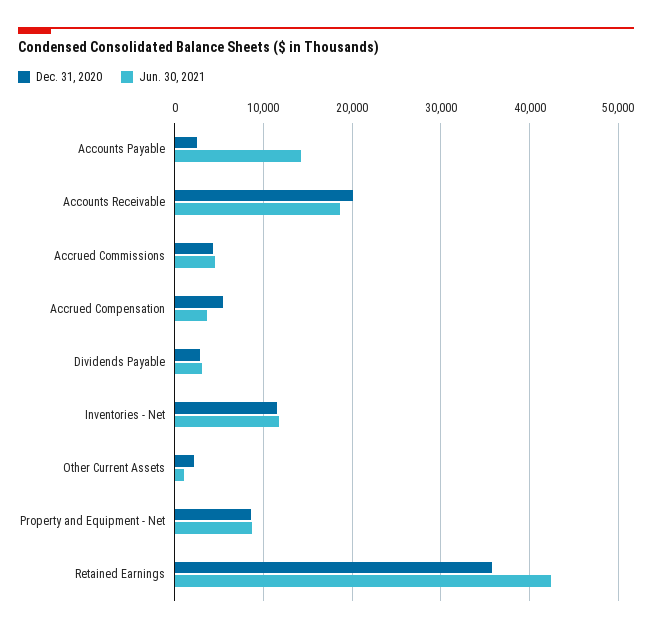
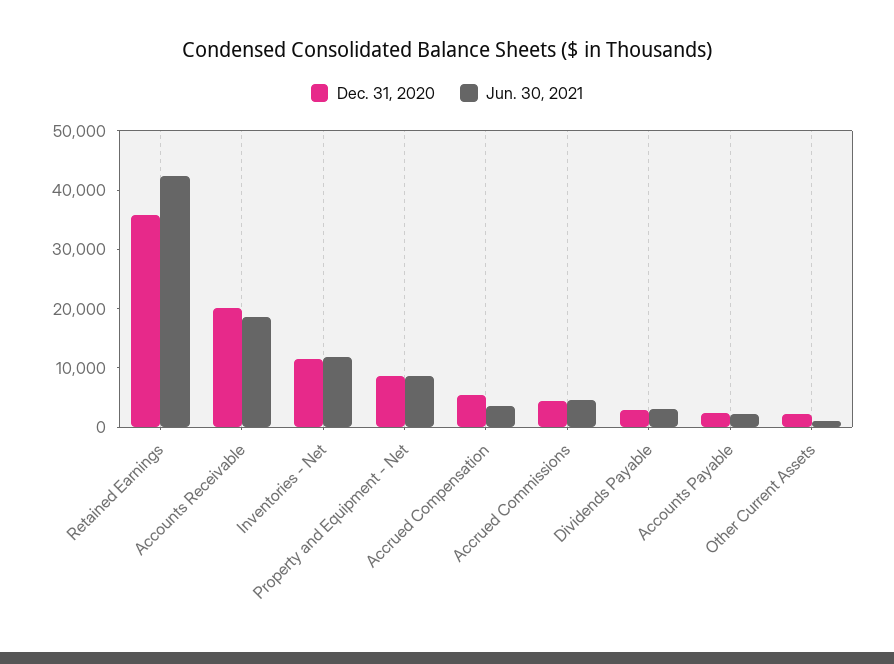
  {
    "Dec. 31, 2020": {
      "Accounts Payable": 2000,
      "Accounts Receivable": 20000,
      "Accrued Commissions": 4000,
      "Accrued Compensation": 5000,
      "Dividends Payable": 3000,
      "Inventories - Net": 12000,
      "Other Current Assets": 2000,
      "Property and Equipment - Net": 9000,
      "Retained Earnings": 36000
    },
    "Jun. 30, 2021": {
-     "Accounts Payable": 14000,
+     "Accounts Payable": 2000,
      "Accounts Receivable": 19000,
      "Accrued Commissions": 5000,
      "Accrued Compensation": 4000,
      "Dividends Payable": 3000,
      "Inventories - Net": 12000,
      "Other Current Assets": 1000,
      "Property and Equipment - Net": 9000,
      "Retained Earnings": 42000
    }
  }

